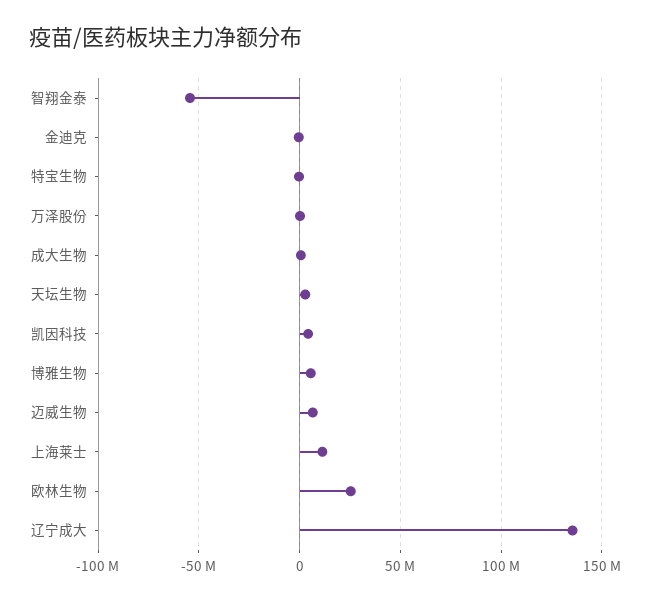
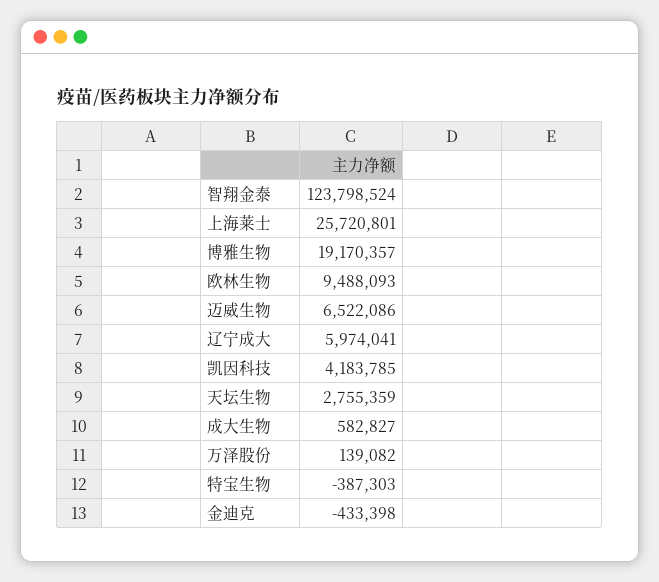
  {
-   "智翔金泰": -55000000,
+   "智翔金泰": 123798524,
    "金迪克": -433398,
    "特宝生物": -387303,
    "万泽股份": 139082,
    "成大生物": 582827,
    "天坛生物": 2755359,
    "凯因科技": 4183785,
-   "博雅生物": 5000000,
+   "博雅生物": 19170357,
    "迈威生物": 6522086,
-   "上海莱士": 10000000,
+   "上海莱士": 25720801,
-   "欧林生物": 25000000,
+   "欧林生物": 9488093,
-   "辽宁成大": 135000000
+   "辽宁成大": 5974041
  }

